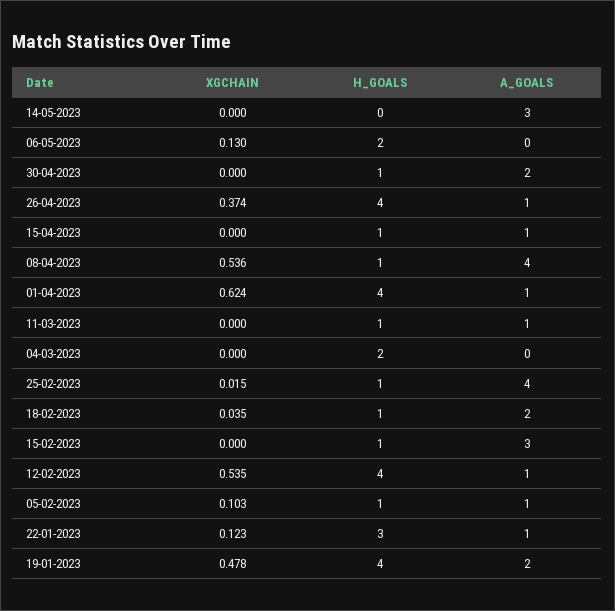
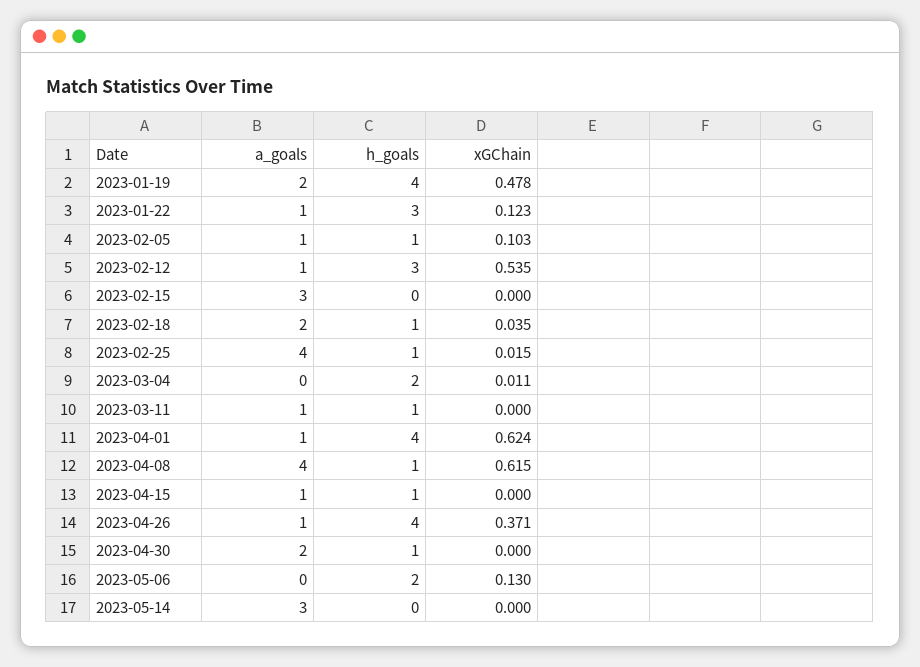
  {
    "XGCHAIN": {
      "14-05-2023": 0,
      "06-05-2023": 0.13,
      "30-04-2023": 0,
-     "26-04-2023": 0.374,
+     "26-04-2023": 0.371,
      "15-04-2023": 0,
-     "08-04-2023": 0.536,
+     "08-04-2023": 0.615,
      "01-04-2023": 0.624,
      "11-03-2023": 0,
-     "04-03-2023": 0,
+     "04-03-2023": 0.011,
      "25-02-2023": 0.015,
      "18-02-2023": 0.035,
      "15-02-2023": 0,
      "12-02-2023": 0.535,
      "05-02-2023": 0.103,
      "22-01-2023": 0.123,
      "19-01-2023": 0.478
    },
    "H_GOALS": {
      "14-05-2023": 0,
      "06-05-2023": 2,
      "30-04-2023": 1,
      "26-04-2023": 4,
      "15-04-2023": 1,
      "08-04-2023": 1,
      "01-04-2023": 4,
      "11-03-2023": 1,
      "04-03-2023": 2,
      "25-02-2023": 1,
      "18-02-2023": 1,
-     "15-02-2023": 1,
+     "15-02-2023": 0,
-     "12-02-2023": 4,
+     "12-02-2023": 3,
      "05-02-2023": 1,
      "22-01-2023": 3,
      "19-01-2023": 4
    },
    "A_GOALS": {
      "14-05-2023": 3,
      "06-05-2023": 0,
      "30-04-2023": 2,
      "26-04-2023": 1,
      "15-04-2023": 1,
      "08-04-2023": 4,
      "01-04-2023": 1,
      "11-03-2023": 1,
      "04-03-2023": 0,
      "25-02-2023": 4,
      "18-02-2023": 2,
      "15-02-2023": 3,
      "12-02-2023": 1,
      "05-02-2023": 1,
      "22-01-2023": 1,
      "19-01-2023": 2
    }
  }

